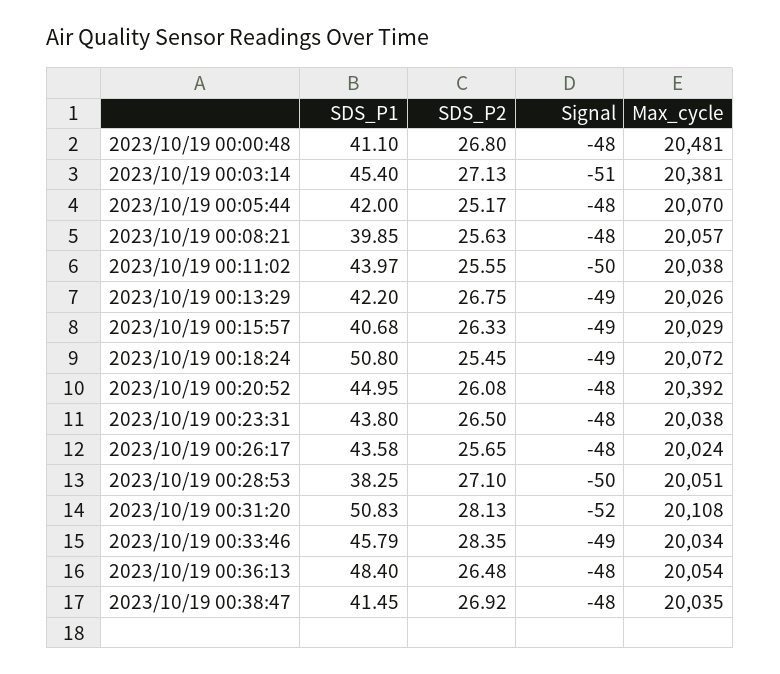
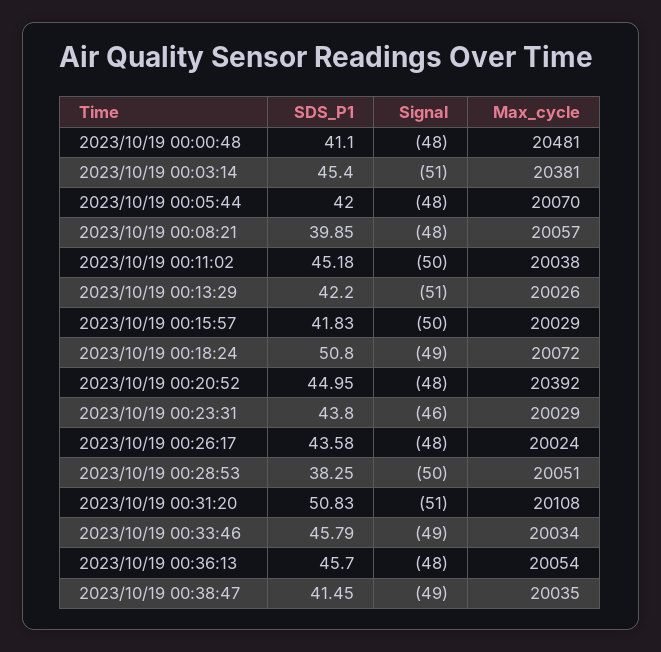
  {
    "SDS_P1": {
      "2023/10/19 00:00:48": 41.1,
      "2023/10/19 00:03:14": 45.4,
      "2023/10/19 00:05:44": 42,
      "2023/10/19 00:08:21": 39.85,
-     "2023/10/19 00:11:02": 43.97,
+     "2023/10/19 00:11:02": 45.18,
      "2023/10/19 00:13:29": 42.2,
-     "2023/10/19 00:15:57": 40.68,
+     "2023/10/19 00:15:57": 41.83,
      "2023/10/19 00:18:24": 50.8,
      "2023/10/19 00:20:52": 44.95,
      "2023/10/19 00:23:31": 43.8,
      "2023/10/19 00:26:17": 43.58,
      "2023/10/19 00:28:53": 38.25,
      "2023/10/19 00:31:20": 50.83,
      "2023/10/19 00:33:46": 45.79,
-     "2023/10/19 00:36:13": 48.4,
+     "2023/10/19 00:36:13": 45.7,
      "2023/10/19 00:38:47": 41.45
    },
-   "SDS_P2": {
-     "2023/10/19 00:00:48": 26.8,
-     "2023/10/19 00:03:14": 27.13,
-     "2023/10/19 00:05:44": 25.17,
-     "2023/10/19 00:08:21": 25.63,
-     "2023/10/19 00:11:02": 25.55,
-     "2023/10/19 00:13:29": 26.75,
-     "2023/10/19 00:15:57": 26.33,
-     "2023/10/19 00:18:24": 25.45,
-     "2023/10/19 00:20:52": 26.08,
-     "2023/10/19 00:23:31": 26.5,
-     "2023/10/19 00:26:17": 25.65,
-     "2023/10/19 00:28:53": 27.1,
-     "2023/10/19 00:31:20": 28.13,
-     "2023/10/19 00:33:46": 28.35,
-     "2023/10/19 00:36:13": 26.48,
-     "2023/10/19 00:38:47": 26.92
-   },
    "Signal": {
      "2023/10/19 00:00:48": -48,
      "2023/10/19 00:03:14": -51,
      "2023/10/19 00:05:44": -48,
      "2023/10/19 00:08:21": -48,
      "2023/10/19 00:11:02": -50,
-     "2023/10/19 00:13:29": -49,
+     "2023/10/19 00:13:29": -51,
-     "2023/10/19 00:15:57": -49,
+     "2023/10/19 00:15:57": -50,
      "2023/10/19 00:18:24": -49,
      "2023/10/19 00:20:52": -48,
-     "2023/10/19 00:23:31": -48,
+     "2023/10/19 00:23:31": -46,
      "2023/10/19 00:26:17": -48,
      "2023/10/19 00:28:53": -50,
-     "2023/10/19 00:31:20": -52,
+     "2023/10/19 00:31:20": -51,
      "2023/10/19 00:33:46": -49,
      "2023/10/19 00:36:13": -48,
-     "2023/10/19 00:38:47": -48
+     "2023/10/19 00:38:47": -49
    },
    "Max_cycle": {
      "2023/10/19 00:00:48": 20481,
      "2023/10/19 00:03:14": 20381,
      "2023/10/19 00:05:44": 20070,
      "2023/10/19 00:08:21": 20057,
      "2023/10/19 00:11:02": 20038,
      "2023/10/19 00:13:29": 20026,
      "2023/10/19 00:15:57": 20029,
      "2023/10/19 00:18:24": 20072,
      "2023/10/19 00:20:52": 20392,
-     "2023/10/19 00:23:31": 20038,
+     "2023/10/19 00:23:31": 20029,
      "2023/10/19 00:26:17": 20024,
      "2023/10/19 00:28:53": 20051,
      "2023/10/19 00:31:20": 20108,
      "2023/10/19 00:33:46": 20034,
      "2023/10/19 00:36:13": 20054,
      "2023/10/19 00:38:47": 20035
    }
  }

